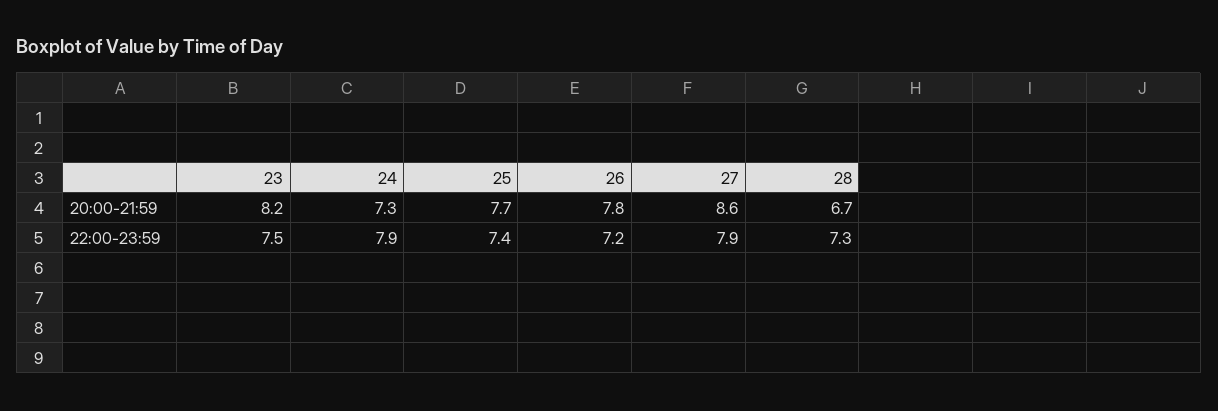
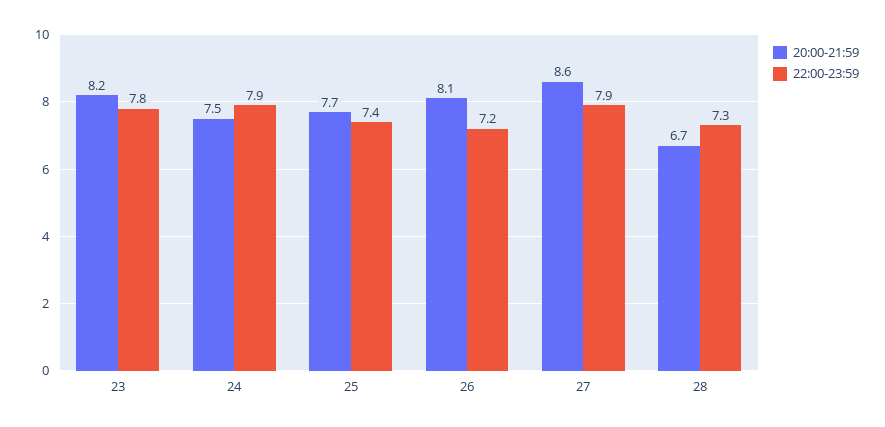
  {
    "20:00-21:59": {
      "23": 8.2,
-     "24": 7.3,
+     "24": 7.5,
      "25": 7.7,
-     "26": 7.8,
+     "26": 8.1,
      "27": 8.6,
      "28": 6.7
    },
    "22:00-23:59": {
-     "23": 7.5,
+     "23": 7.8,
      "24": 7.9,
      "25": 7.4,
      "26": 7.2,
      "27": 7.9,
      "28": 7.3
    }
  }

